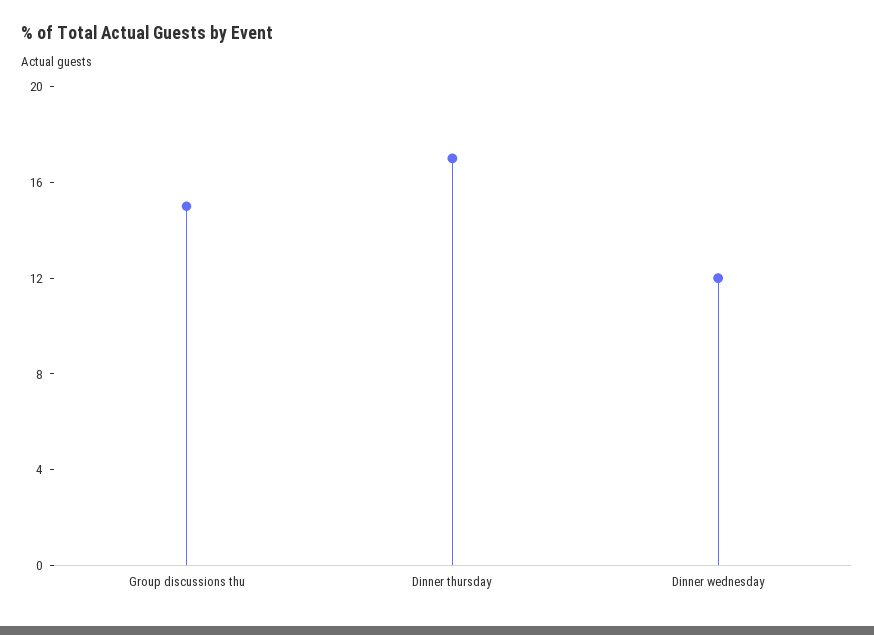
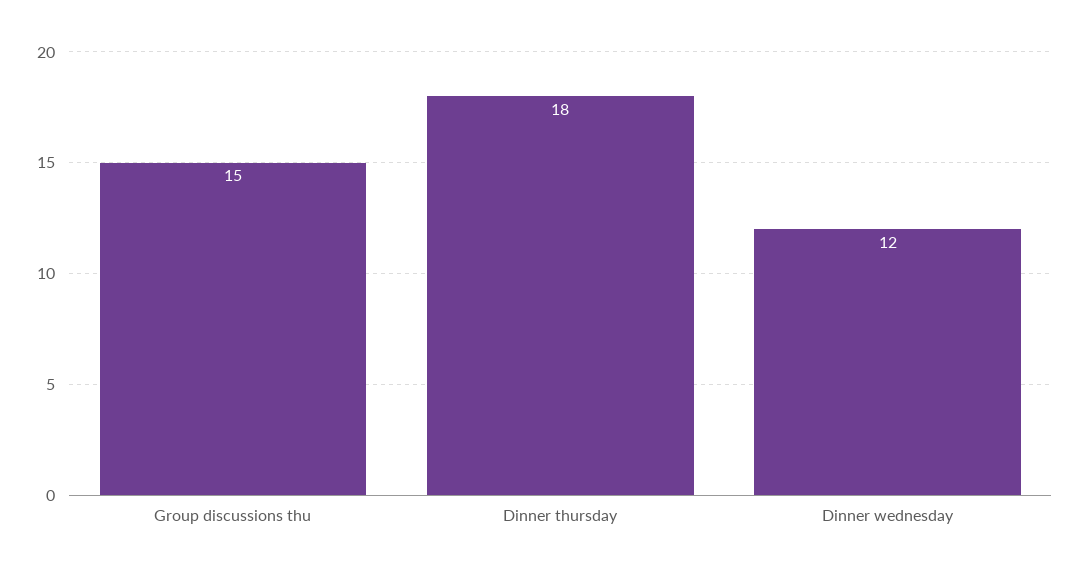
  {
    "Group discussions thu": 15,
-   "Dinner thursday": 17,
+   "Dinner thursday": 18,
    "Dinner wednesday": 12
  }

